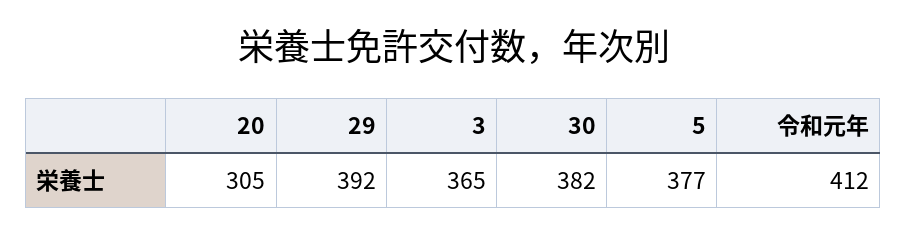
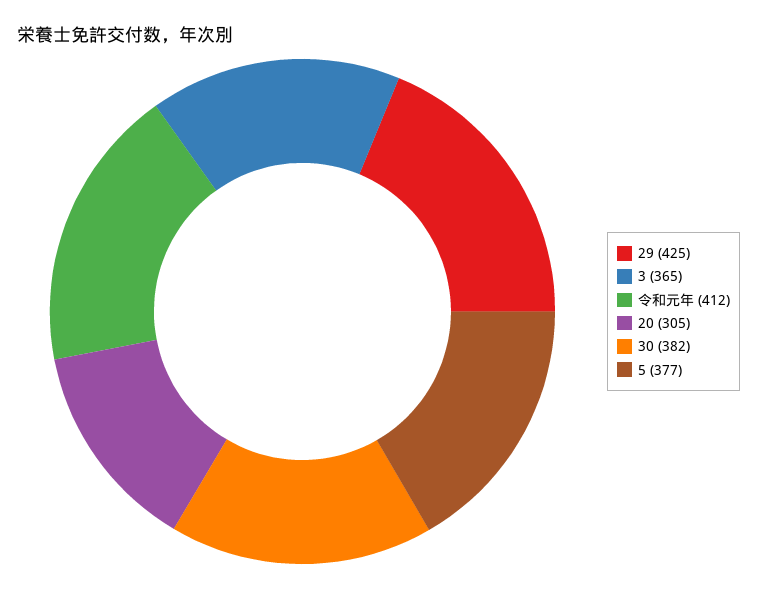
  {
    "20": 305,
-   "29": 392,
+   "29": 425,
    "3": 365,
    "30": 382,
    "5": 377,
    "令和元年": 412
  }

